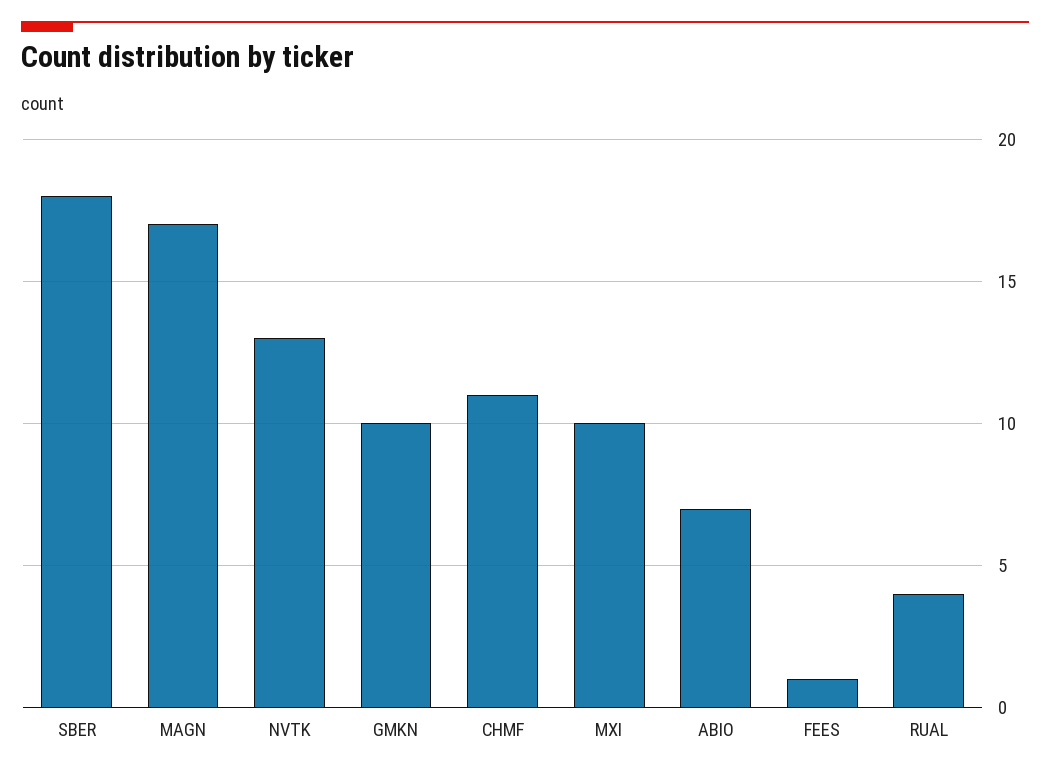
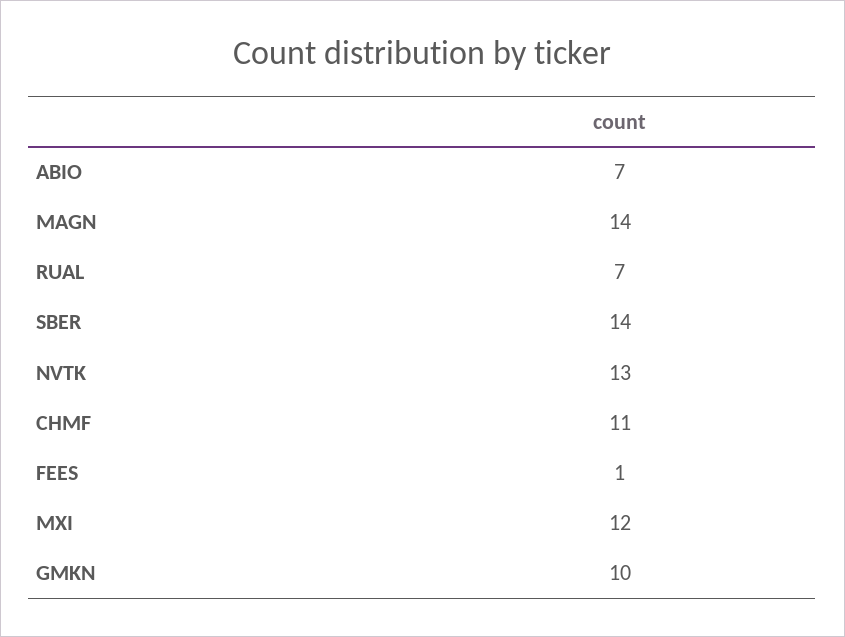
  {
-   "SBER": 18,
+   "SBER": 14,
-   "MAGN": 17,
+   "MAGN": 14,
    "NVTK": 13,
    "GMKN": 10,
    "CHMF": 11,
-   "MXI": 10,
+   "MXI": 12,
    "ABIO": 7,
    "FEES": 1,
-   "RUAL": 4
+   "RUAL": 7
  }

